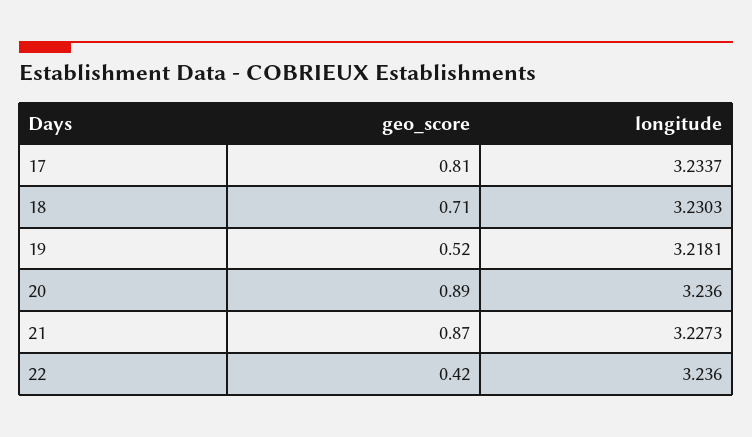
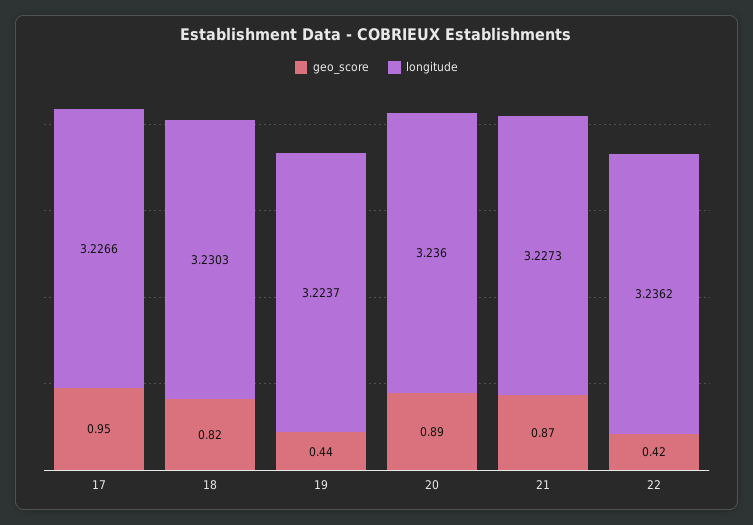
  {
    "geo_score": {
-     "17": 0.81,
+     "17": 0.95,
-     "18": 0.71,
+     "18": 0.82,
-     "19": 0.52,
+     "19": 0.44,
      "20": 0.89,
      "21": 0.87,
      "22": 0.42
    },
    "longitude": {
-     "17": 3.2337,
+     "17": 3.2266,
      "18": 3.2303,
-     "19": 3.2181,
+     "19": 3.2237,
      "20": 3.236,
      "21": 3.2273,
-     "22": 3.236
+     "22": 3.2362
    }
  }

